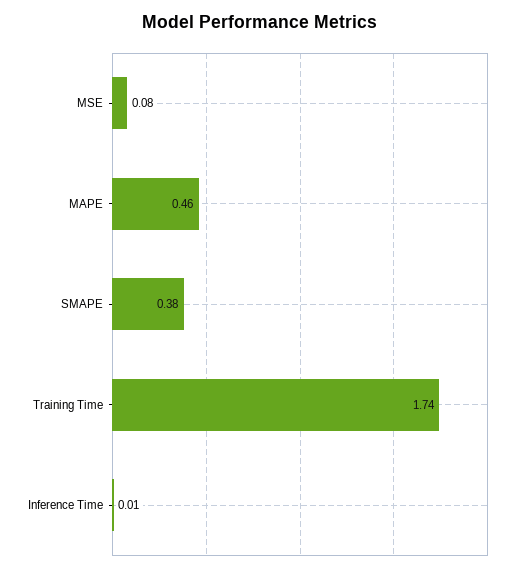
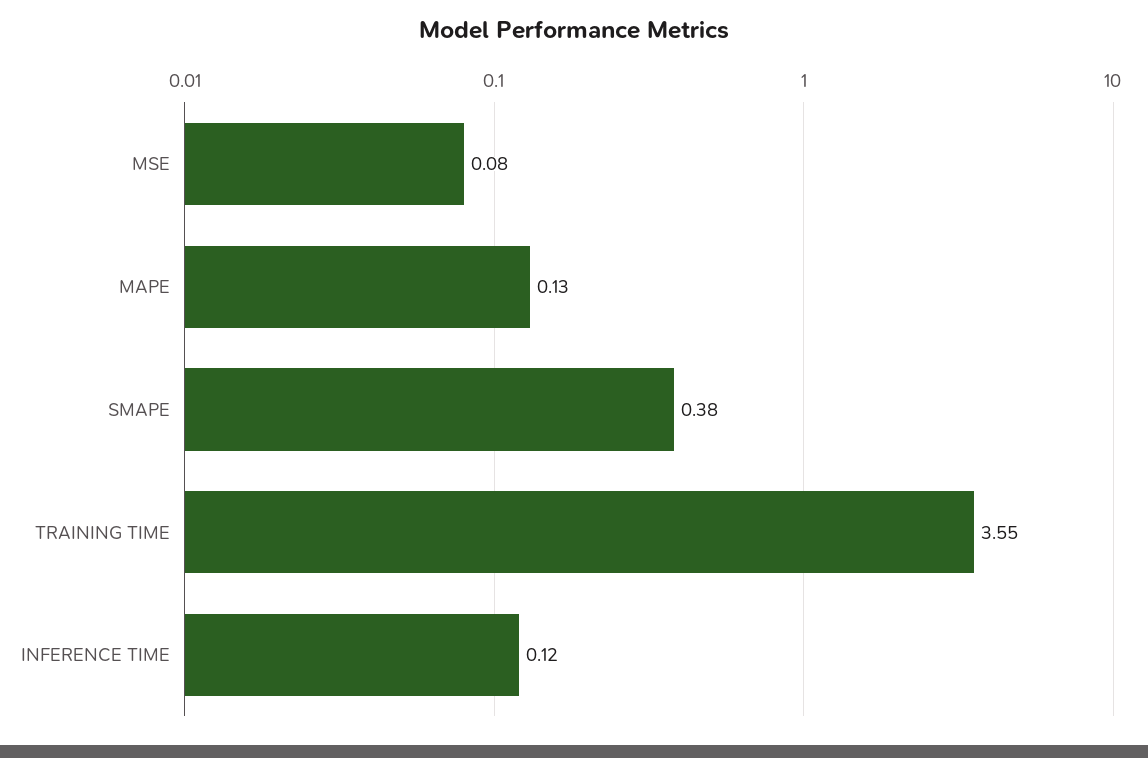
  {
    "MSE": 0.08,
-   "MAPE": 0.46,
+   "MAPE": 0.13,
    "SMAPE": 0.38,
-   "Training Time": 1.74,
+   "Training Time": 3.55,
-   "Inference Time": 0.01
+   "Inference Time": 0.12
  }

